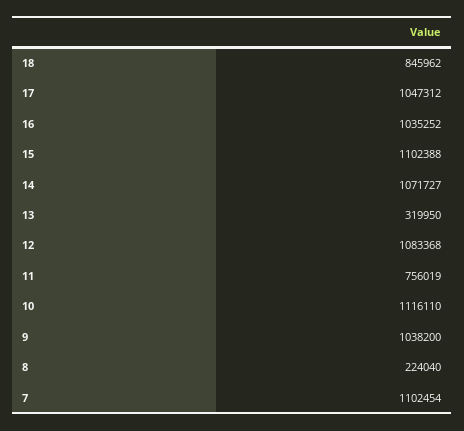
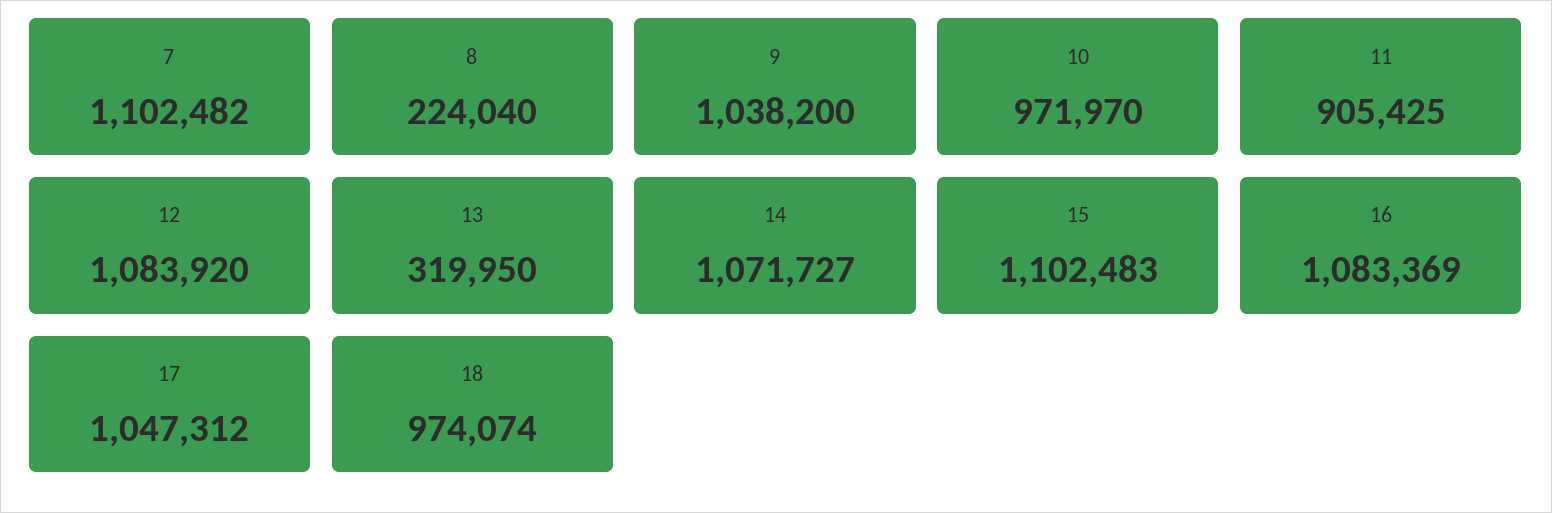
  {
-   "18": 845962,
+   "18": 974074,
    "17": 1047312,
-   "16": 1035252,
+   "16": 1083369,
-   "15": 1102388,
+   "15": 1102483,
    "14": 1071727,
    "13": 319950,
-   "12": 1083368,
+   "12": 1083920,
-   "11": 756019,
+   "11": 905425,
-   "10": 1116110,
+   "10": 971970,
    "9": 1038200,
    "8": 224040,
-   "7": 1102454
+   "7": 1102482
  }

